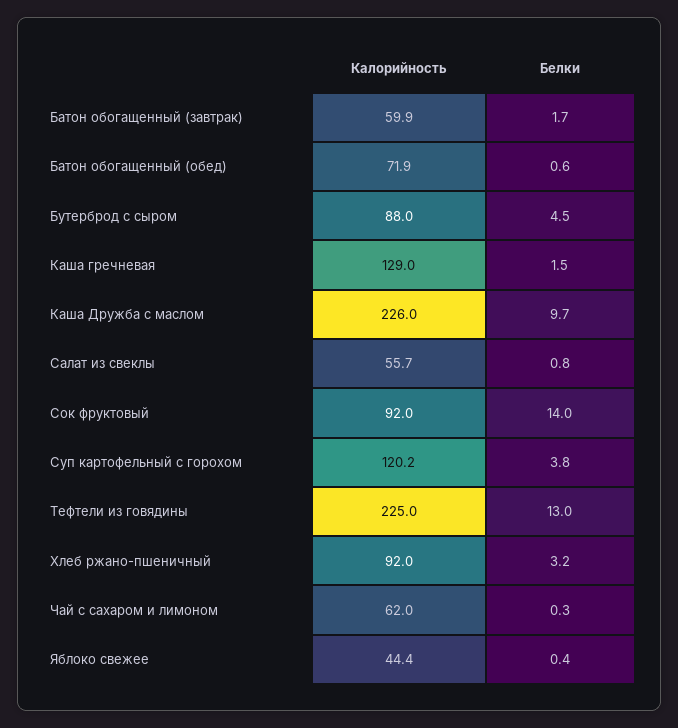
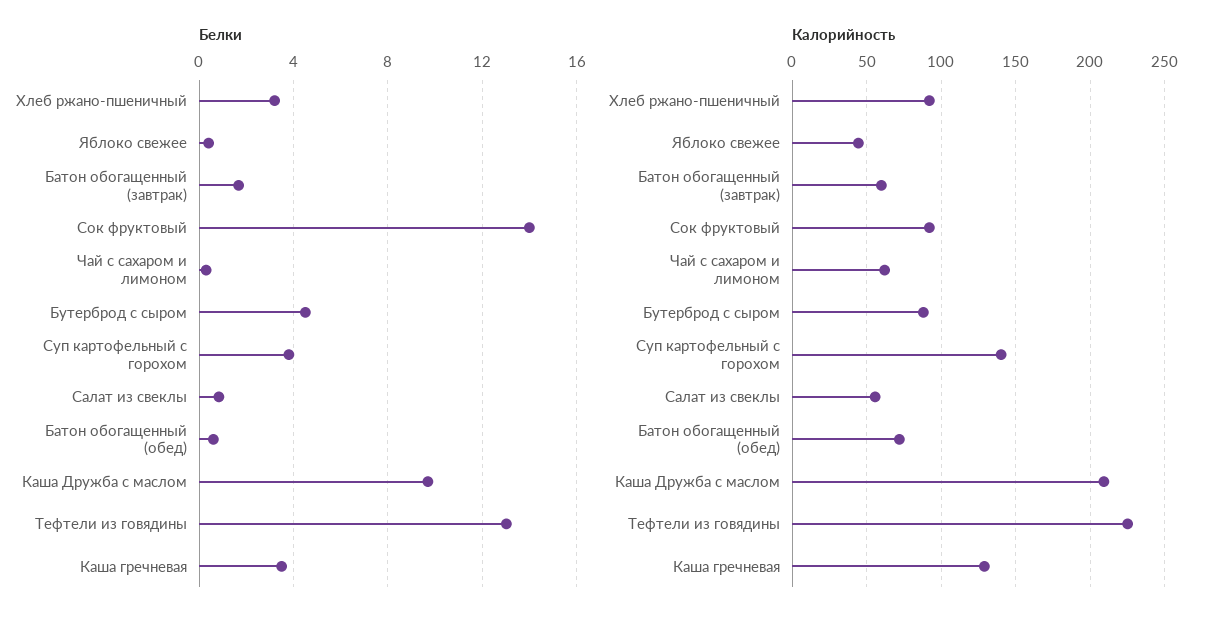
  {
    "Калорийность": {
      "Батон обогащенный (завтрак)": 59.9,
      "Батон обогащенный (обед)": 71.9,
      "Бутерброд с сыром": 88,
      "Каша гречневая": 129,
-     "Каша Дружба с маслом": 226,
+     "Каша Дружба с маслом": 210,
      "Салат из свеклы": 55.7,
      "Сок фруктовый": 92,
-     "Суп картофельный с горохом": 120.2,
+     "Суп картофельный с горохом": 140,
      "Тефтели из говядины": 225,
      "Хлеб ржано-пшеничный": 92,
      "Чай с сахаром и лимоном": 62,
      "Яблоко свежее": 44.4
    },
    "Белки": {
      "Батон обогащенный (завтрак)": 1.7,
      "Батон обогащенный (обед)": 0.6,
      "Бутерброд с сыром": 4.5,
-     "Каша гречневая": 1.5,
+     "Каша гречневая": 3.5,
      "Каша Дружба с маслом": 9.7,
      "Салат из свеклы": 0.8,
      "Сок фруктовый": 14,
      "Суп картофельный с горохом": 3.8,
      "Тефтели из говядины": 13,
      "Хлеб ржано-пшеничный": 3.2,
      "Чай с сахаром и лимоном": 0.3,
      "Яблоко свежее": 0.4
    }
  }

